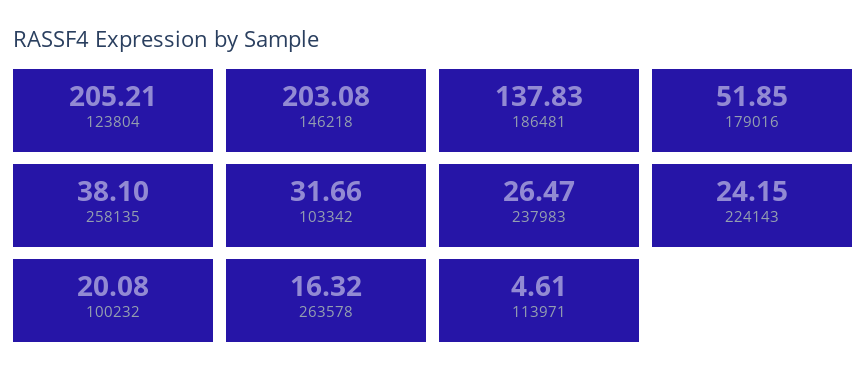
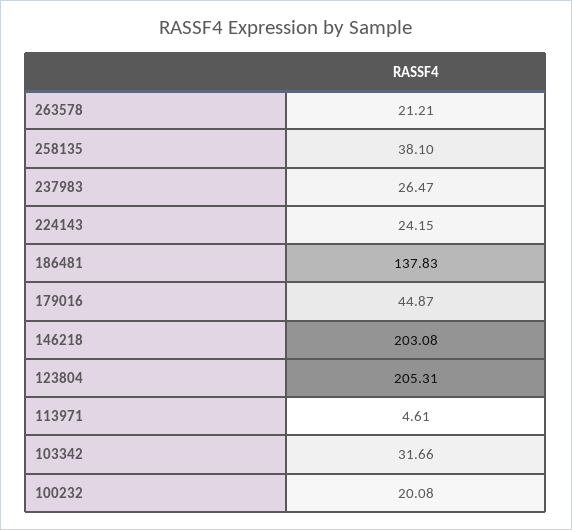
  {
-   "123804": 205.21,
+   "123804": 205.31,
    "146218": 203.08,
    "186481": 137.83,
-   "179016": 51.85,
+   "179016": 44.87,
    "258135": 38.1,
    "103342": 31.66,
    "237983": 26.47,
    "224143": 24.15,
    "100232": 20.08,
-   "263578": 16.32,
+   "263578": 21.21,
    "113971": 4.61
  }

